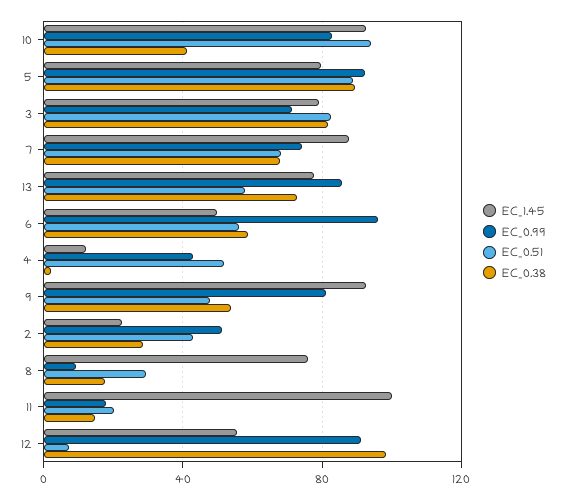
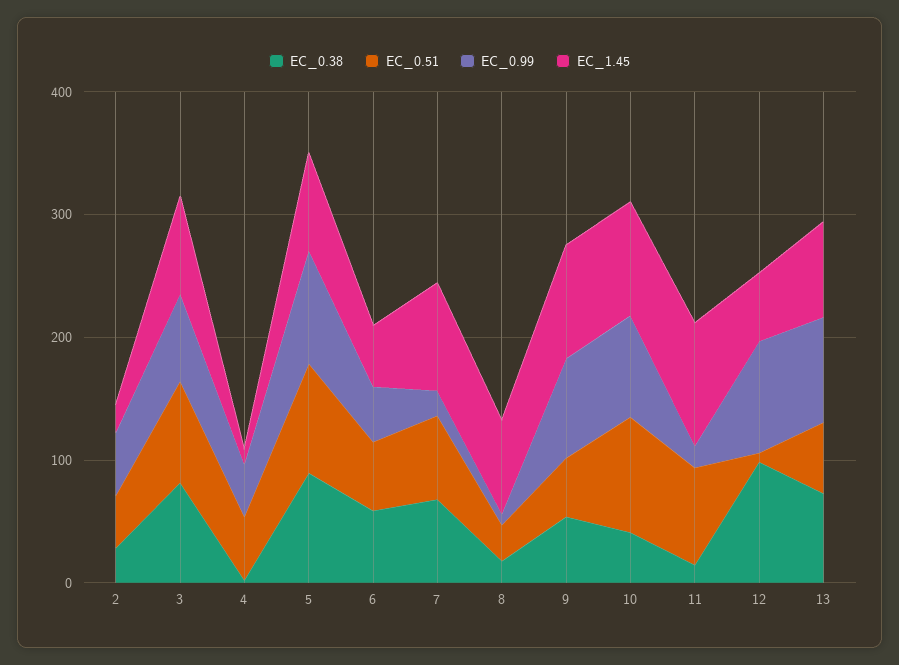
  {
    "EC_1.45": {
      "10": 95,
      "5": 80,
      "3": 80,
      "7": 90,
      "13": 80,
      "6": 50,
      "4": 10,
      "9": 95,
      "2": 25,
      "8": 75,
      "11": 100,
      "12": 55
    },
    "EC_0.99": {
      "10": 85,
      "5": 90,
      "3": 70,
-     "7": 75,
+     "7": 20,
      "13": 85,
-     "6": 95,
+     "6": 40,
      "4": 45,
      "9": 80,
      "2": 50,
      "8": 10,
      "11": 20,
      "12": 90
    },
    "EC_0.51": {
      "10": 95,
      "5": 90,
      "3": 85,
      "7": 70,
      "13": 60,
      "6": 55,
      "4": 50,
      "9": 50,
      "2": 45,
      "8": 30,
-     "11": 20,
+     "11": 80,
      "12": 5
    },
    "EC_0.38": {
      "10": 40,
      "5": 90,
      "3": 80,
      "7": 70,
      "13": 75,
      "6": 60,
      "4": 0,
      "9": 55,
      "2": 30,
      "8": 20,
      "11": 15,
      "12": 100
    }
  }

